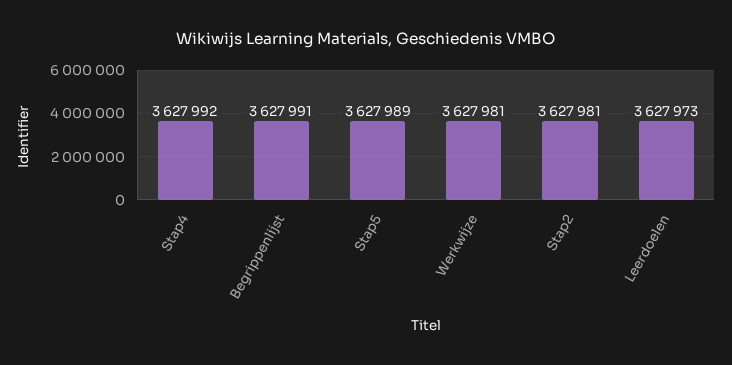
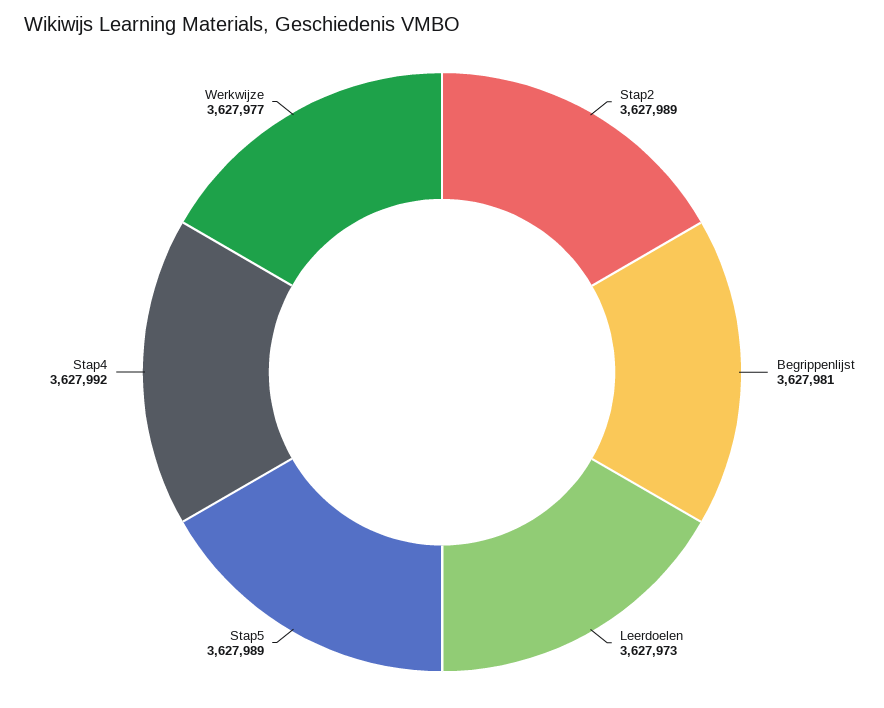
  {
    "Stap4": 3627992,
-   "Begrippenlijst": 3627991,
+   "Begrippenlijst": 3627981,
    "Stap5": 3627989,
-   "Werkwijze": 3627981,
+   "Werkwijze": 3627977,
-   "Stap2": 3627981,
+   "Stap2": 3627989,
    "Leerdoelen": 3627973
  }

